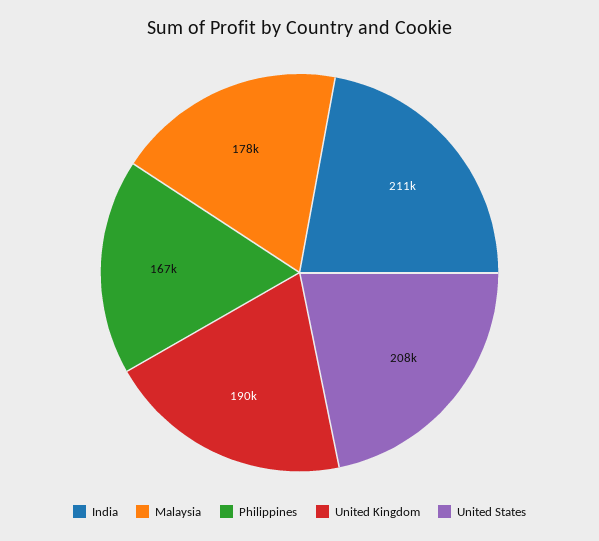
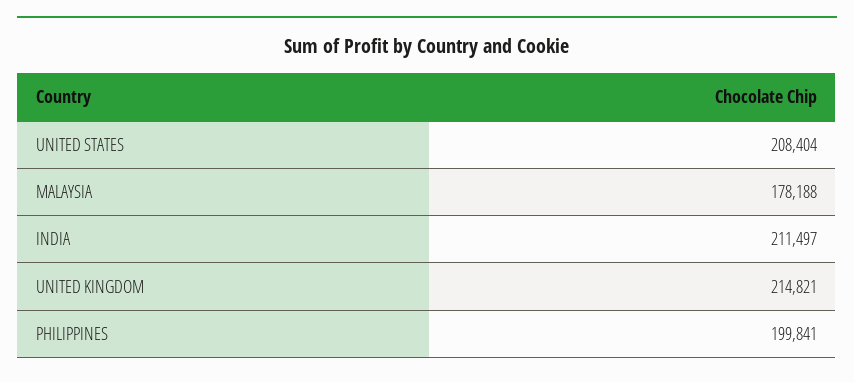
  {
    "India": 211497,
    "Malaysia": 178188,
-   "Philippines": 167000,
+   "Philippines": 199841,
-   "United Kingdom": 190000,
+   "United Kingdom": 214821,
    "United States": 208404
  }

